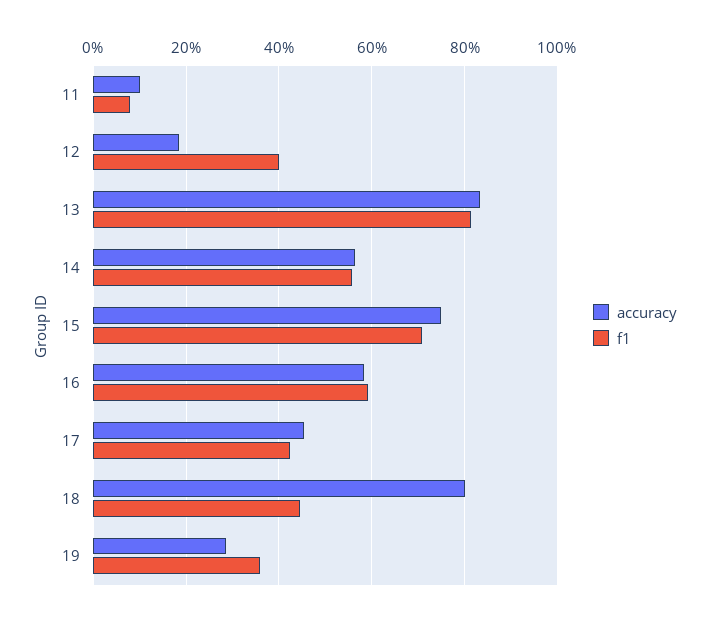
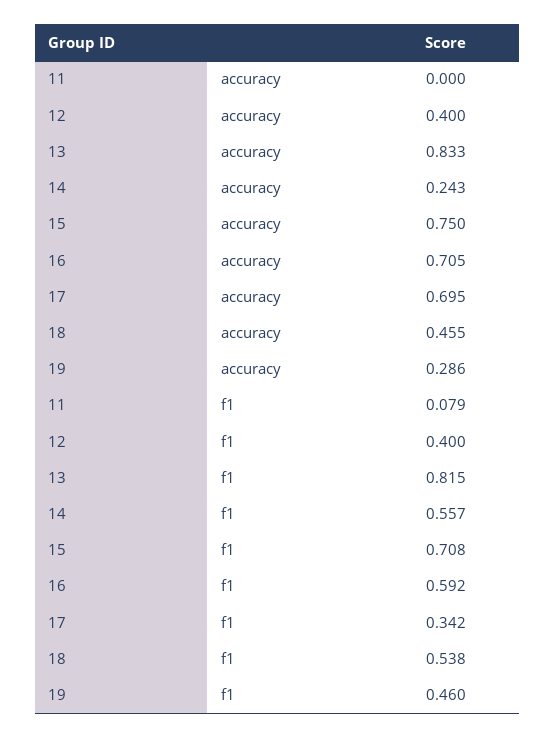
  {
    "accuracy": {
-     "11": 0.1,
+     "11": 0,
-     "12": 0.18,
+     "12": 0.4,
      "13": 0.833,
-     "14": 0.56,
+     "14": 0.243,
      "15": 0.75,
-     "16": 0.58,
+     "16": 0.705,
-     "17": 0.46,
+     "17": 0.695,
-     "18": 0.8,
+     "18": 0.455,
      "19": 0.286
    },
    "f1": {
      "11": 0.079,
      "12": 0.4,
      "13": 0.815,
      "14": 0.557,
      "15": 0.708,
      "16": 0.592,
-     "17": 0.42,
+     "17": 0.342,
-     "18": 0.44,
+     "18": 0.538,
-     "19": 0.36
+     "19": 0.46
    }
  }

